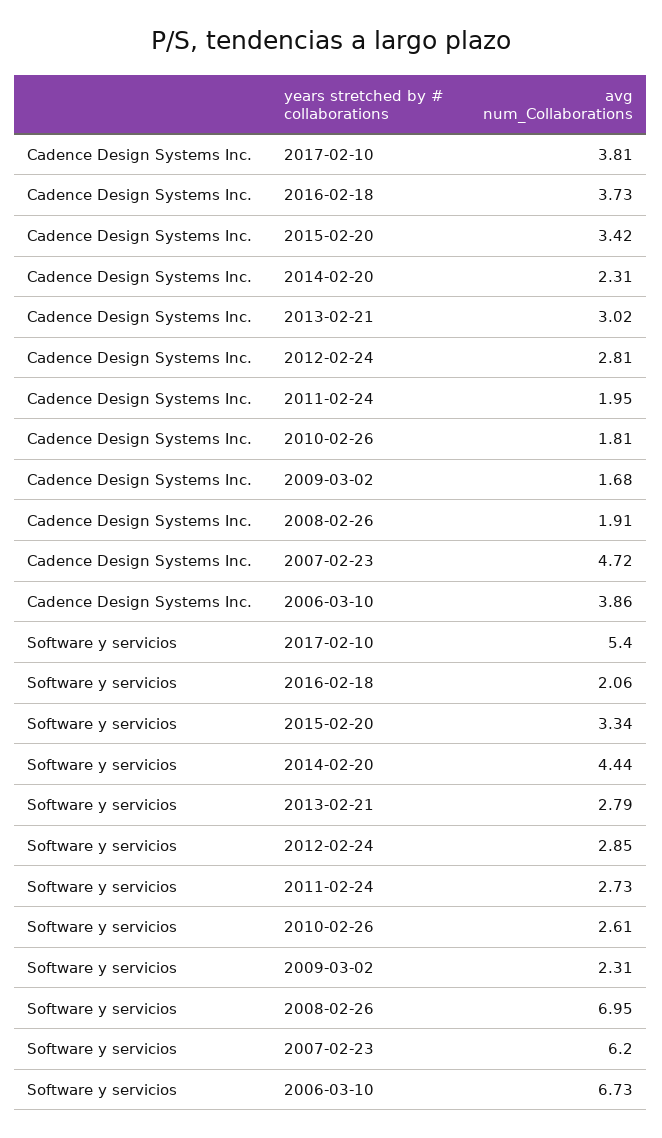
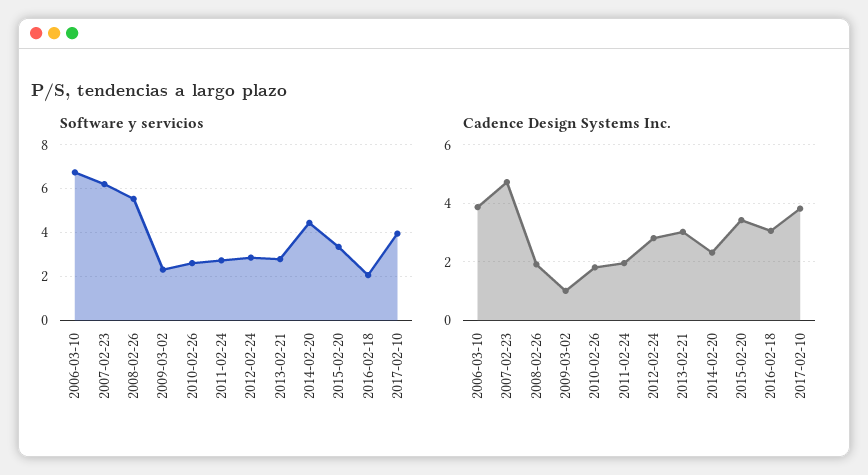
  {
    "Cadence Design Systems Inc.": {
      "2017-02-10": 3.81,
-     "2016-02-18": 3.73,
+     "2016-02-18": 3,
      "2015-02-20": 3.42,
      "2014-02-20": 2.31,
      "2013-02-21": 3.02,
      "2012-02-24": 2.81,
      "2011-02-24": 1.95,
      "2010-02-26": 1.81,
-     "2009-03-02": 1.68,
+     "2009-03-02": 1,
      "2008-02-26": 1.91,
      "2007-02-23": 4.72,
      "2006-03-10": 3.86
    },
    "Software y servicios": {
-     "2017-02-10": 5.4,
+     "2017-02-10": 4,
      "2016-02-18": 2.06,
      "2015-02-20": 3.34,
      "2014-02-20": 4.44,
      "2013-02-21": 2.79,
      "2012-02-24": 2.85,
      "2011-02-24": 2.73,
      "2010-02-26": 2.61,
      "2009-03-02": 2.31,
-     "2008-02-26": 6.95,
+     "2008-02-26": 5.5,
      "2007-02-23": 6.2,
      "2006-03-10": 6.73
    }
  }

